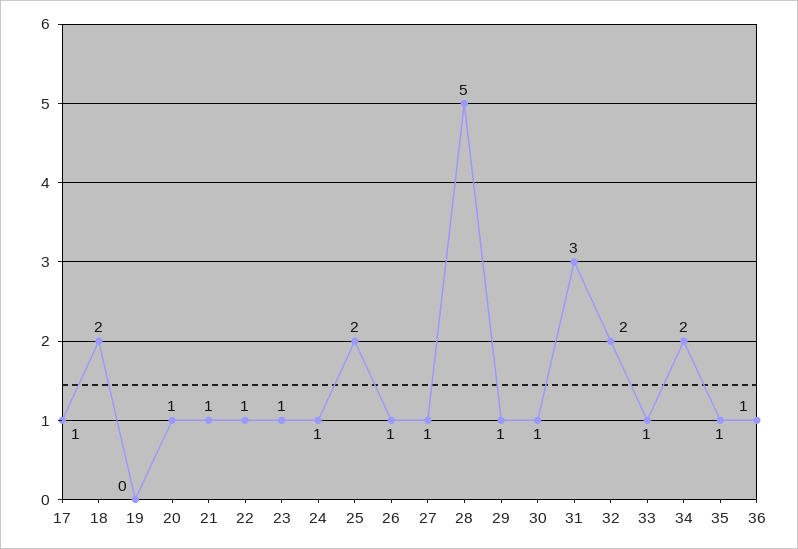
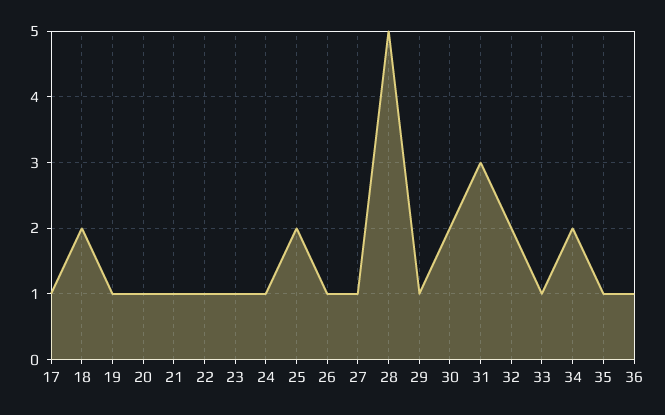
  {
    "17": 1,
    "18": 2,
-   "19": 0,
+   "19": 1,
    "20": 1,
    "21": 1,
    "22": 1,
    "23": 1,
    "24": 1,
    "25": 2,
    "26": 1,
    "27": 1,
    "28": 5,
    "29": 1,
-   "30": 1,
+   "30": 2,
    "31": 3,
    "32": 2,
    "33": 1,
    "34": 2,
    "35": 1,
    "36": 1
  }

